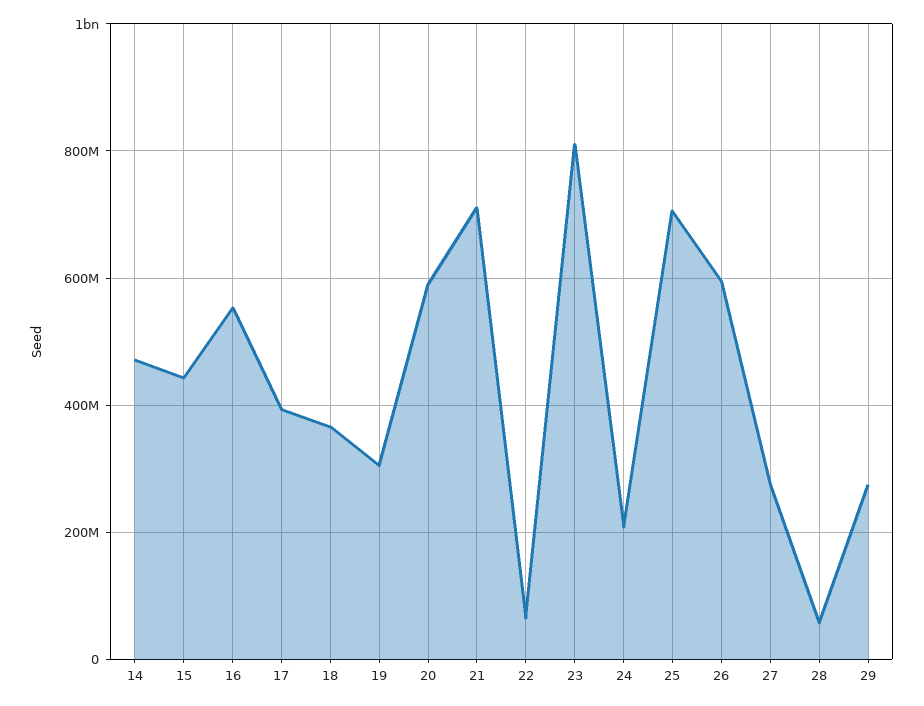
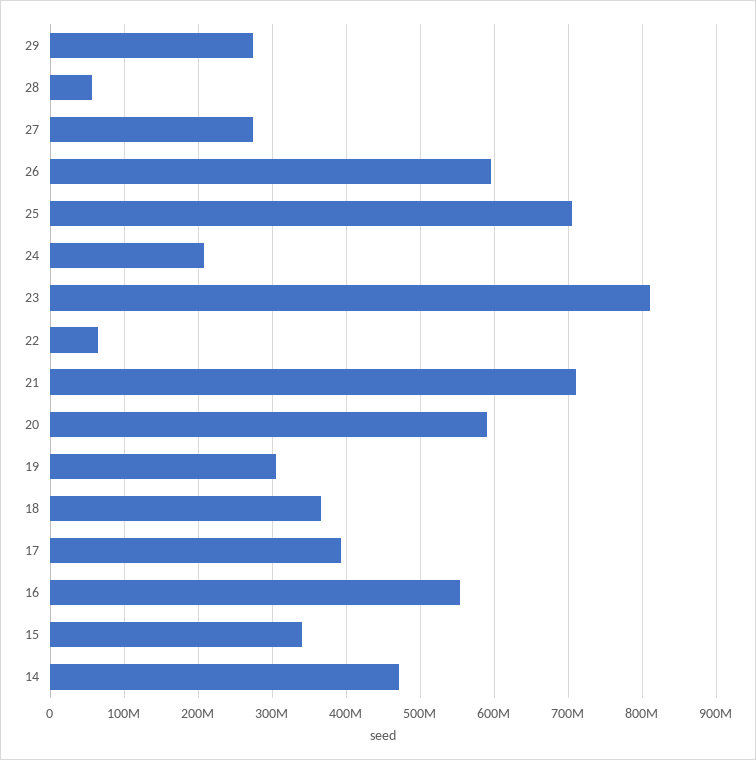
  {
    "14": 470000000,
-   "15": 440000000,
+   "15": 340000000,
    "16": 550000000,
    "17": 390000000,
    "18": 370000000,
    "19": 300000000,
    "20": 590000000,
    "21": 710000000,
    "22": 60000000,
    "23": 810000000,
    "24": 210000000,
    "25": 710000000,
    "26": 600000000,
    "27": 270000000,
    "28": 60000000,
    "29": 270000000
  }

